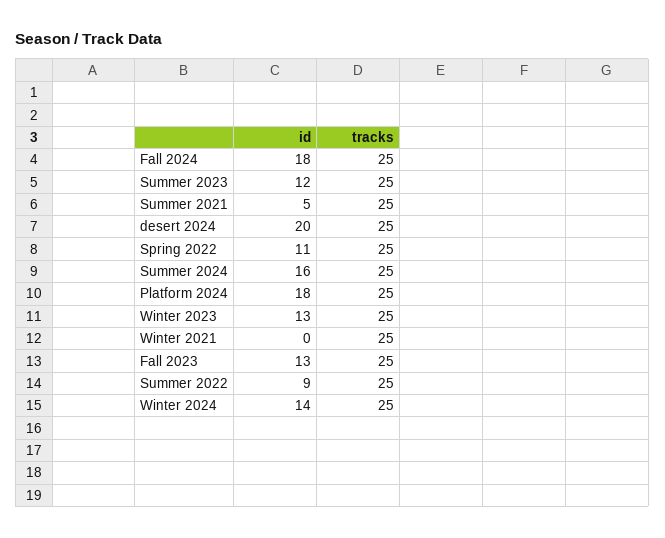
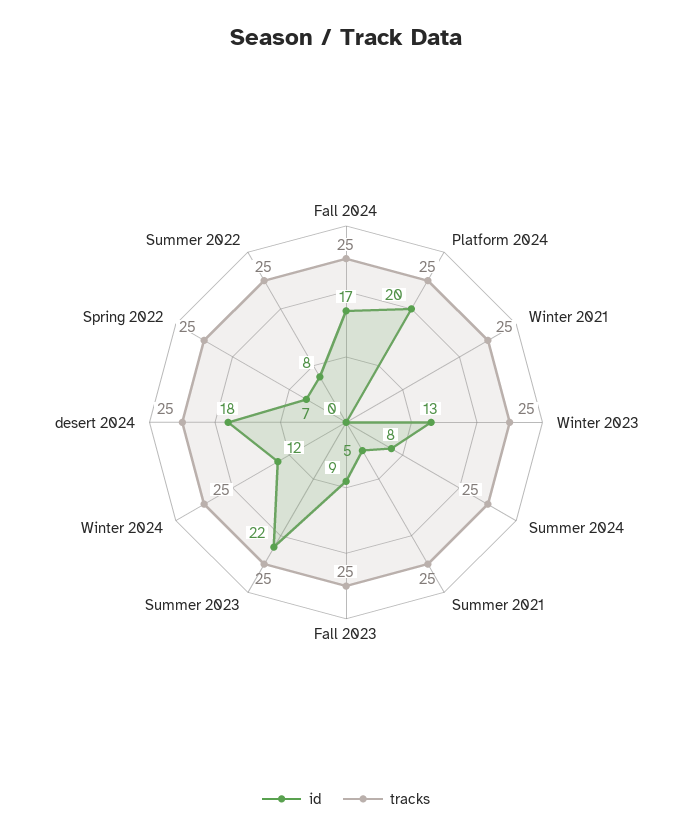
  {
    "id": {
-     "Fall 2024": 18,
+     "Fall 2024": 17,
-     "Summer 2023": 12,
+     "Summer 2023": 22,
      "Summer 2021": 5,
-     "desert 2024": 20,
+     "desert 2024": 18,
-     "Spring 2022": 11,
+     "Spring 2022": 7,
-     "Summer 2024": 16,
+     "Summer 2024": 8,
-     "Platform 2024": 18,
+     "Platform 2024": 20,
      "Winter 2023": 13,
      "Winter 2021": 0,
-     "Fall 2023": 13,
+     "Fall 2023": 9,
-     "Summer 2022": 9,
+     "Summer 2022": 8,
-     "Winter 2024": 14
+     "Winter 2024": 12
    },
    "tracks": {
      "Fall 2024": 25,
      "Summer 2023": 25,
      "Summer 2021": 25,
      "desert 2024": 25,
      "Spring 2022": 25,
      "Summer 2024": 25,
      "Platform 2024": 25,
      "Winter 2023": 25,
      "Winter 2021": 25,
      "Fall 2023": 25,
      "Summer 2022": 25,
      "Winter 2024": 25
    }
  }

